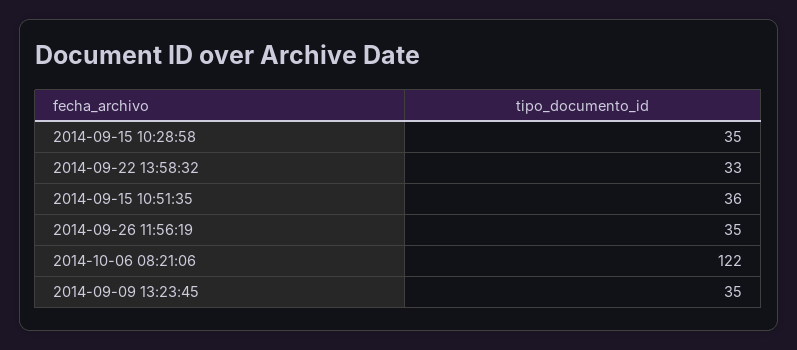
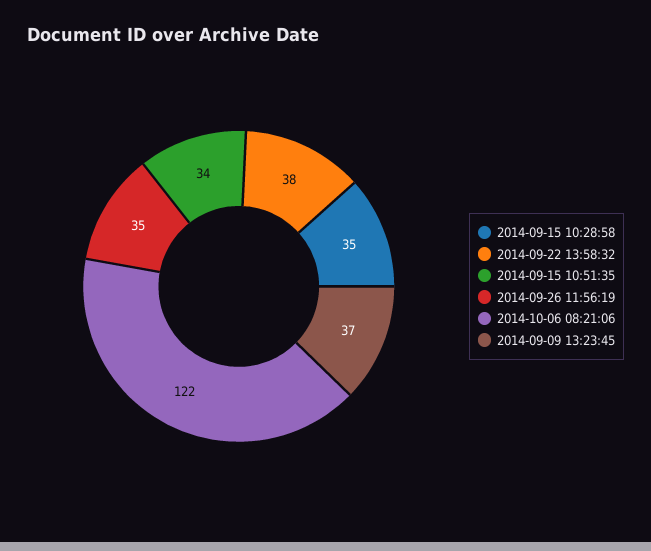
  {
    "2014-09-15 10:28:58": 35,
-   "2014-09-22 13:58:32": 33,
+   "2014-09-22 13:58:32": 38,
-   "2014-09-15 10:51:35": 36,
+   "2014-09-15 10:51:35": 34,
    "2014-09-26 11:56:19": 35,
    "2014-10-06 08:21:06": 122,
-   "2014-09-09 13:23:45": 35
+   "2014-09-09 13:23:45": 37
  }

